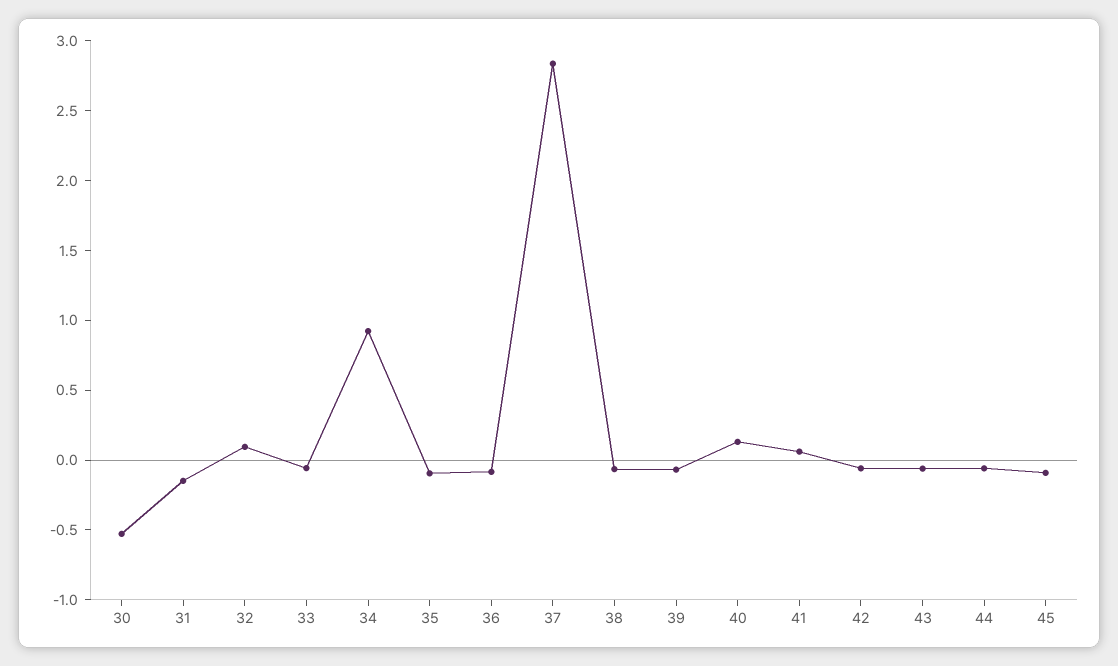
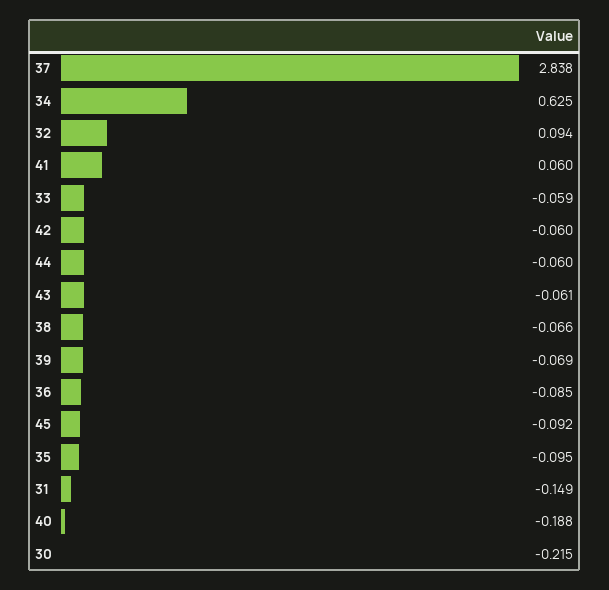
  {
-   "30": -0.5,
+   "30": -0.215,
    "31": -0.149,
    "32": 0.094,
    "33": -0.059,
-   "34": 0.9,
+   "34": 0.625,
    "35": -0.095,
    "36": -0.085,
    "37": 2.838,
    "38": -0.066,
    "39": -0.069,
-   "40": 0.1,
+   "40": -0.188,
    "41": 0.06,
    "42": -0.06,
    "43": -0.061,
    "44": -0.06,
    "45": -0.092
  }

